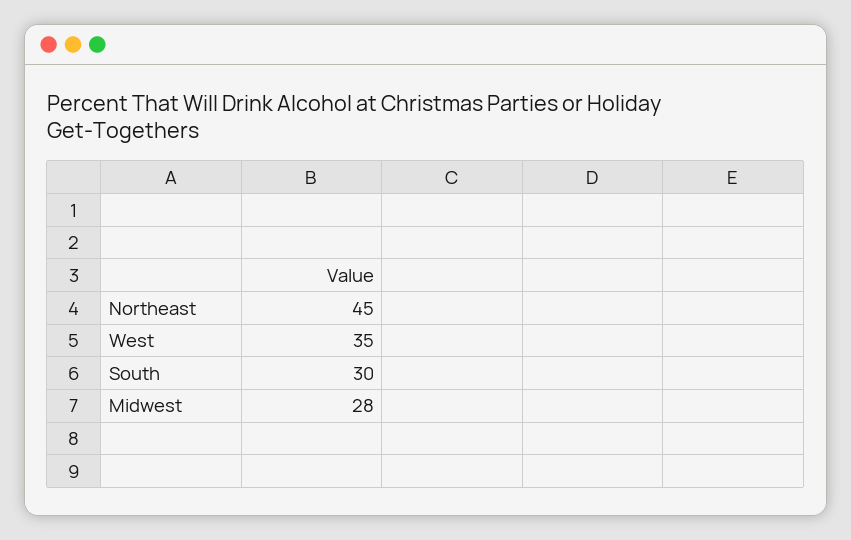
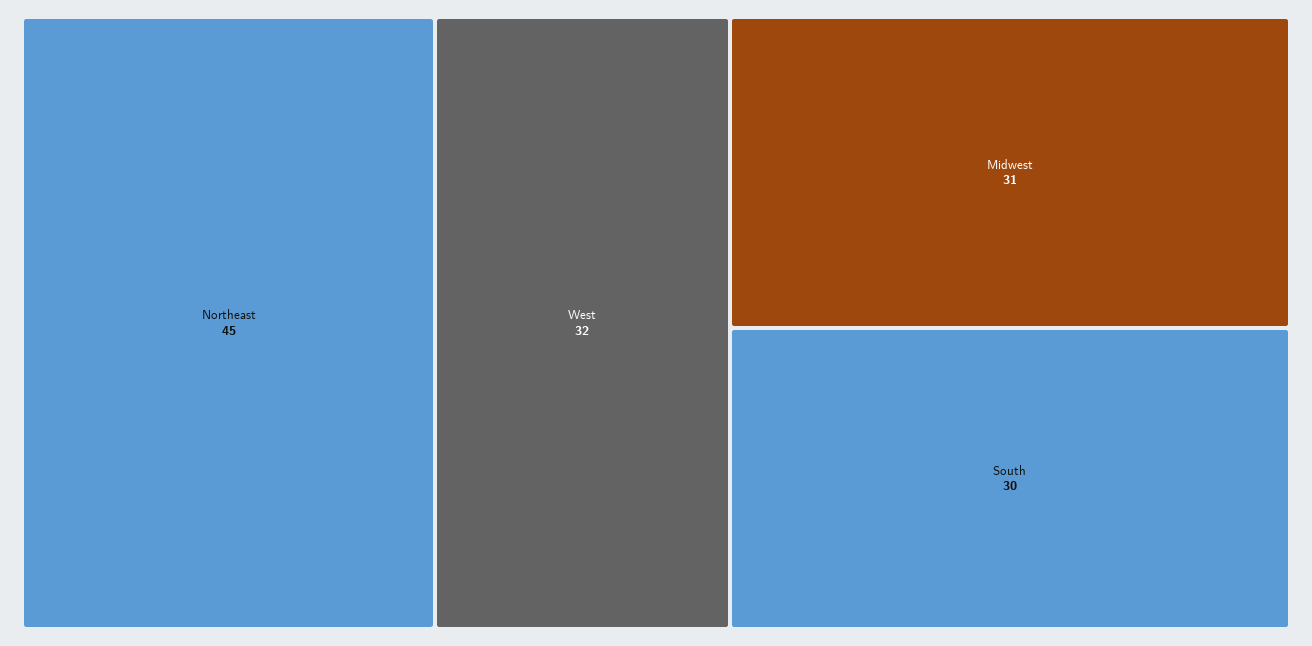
  {
    "Northeast": 45,
-   "West": 35,
+   "West": 32,
    "South": 30,
-   "Midwest": 28
+   "Midwest": 31
  }

